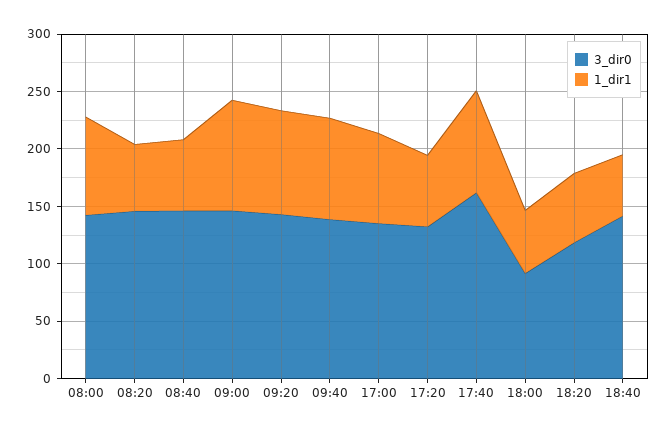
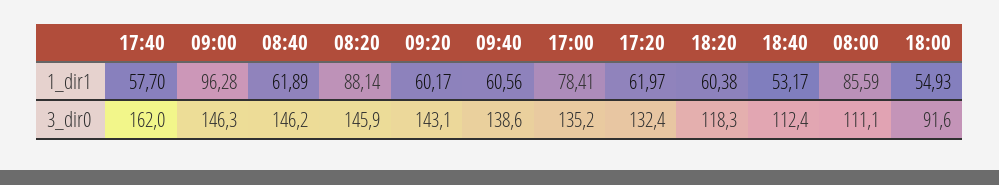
  {
    "3_dir0": {
-     "08:00": 140,
+     "08:00": 111.1,
      "08:20": 145.9,
      "08:40": 146.2,
      "09:00": 146.3,
      "09:20": 143.1,
      "09:40": 138.6,
      "17:00": 135.2,
      "17:20": 132.4,
      "17:40": 162,
      "18:00": 91.6,
      "18:20": 118.3,
-     "18:40": 140
+     "18:40": 112.4
    },
    "1_dir1": {
      "08:00": 85.59,
-     "08:20": 60,
+     "08:20": 88.14,
      "08:40": 61.89,
      "09:00": 96.28,
-     "09:20": 90,
+     "09:20": 60.17,
-     "09:40": 90,
+     "09:40": 60.56,
      "17:00": 78.41,
      "17:20": 61.97,
-     "17:40": 90,
+     "17:40": 57.7,
      "18:00": 54.93,
      "18:20": 60.38,
      "18:40": 53.17
    }
  }

